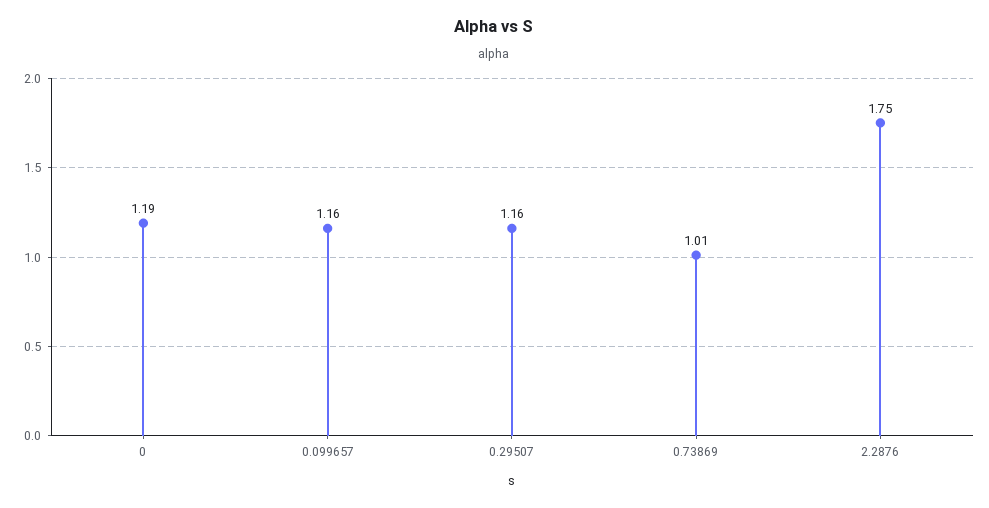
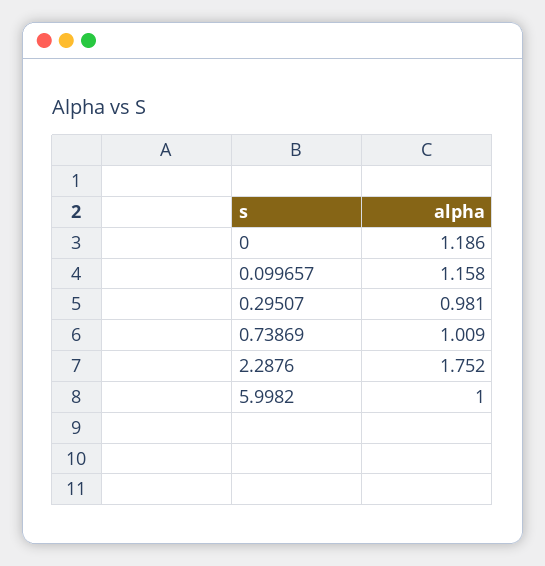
  {
    "0": 1.186,
    "0.099657": 1.158,
-   "0.29507": 1.16,
+   "0.29507": 0.981,
    "0.73869": 1.009,
-   "2.2876": 1.752
+   "2.2876": 1.752,
+   "5.9982": 1
  }

